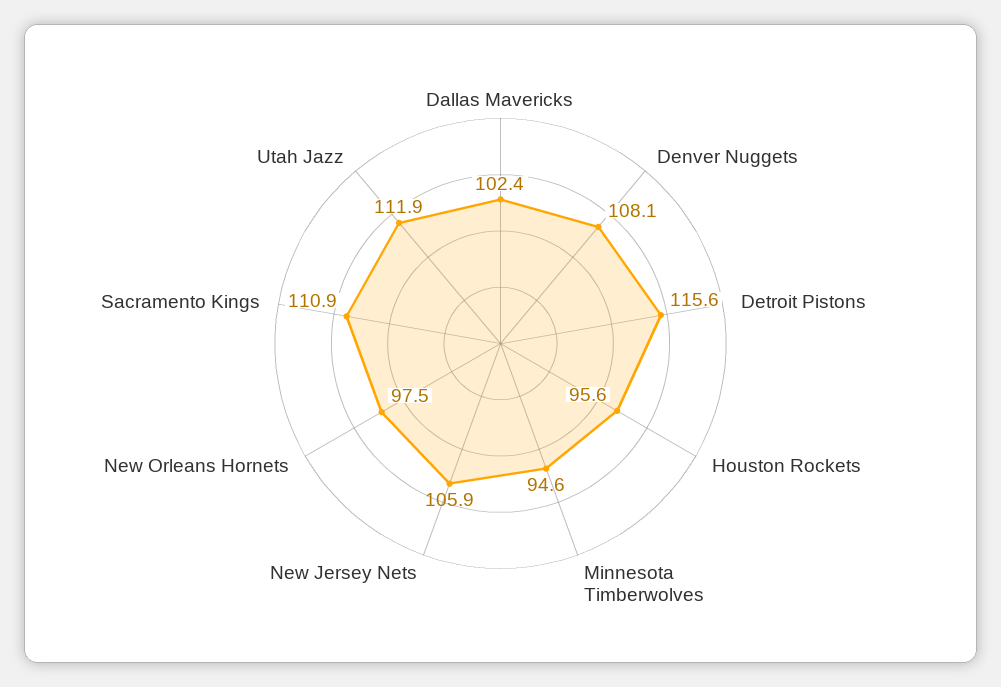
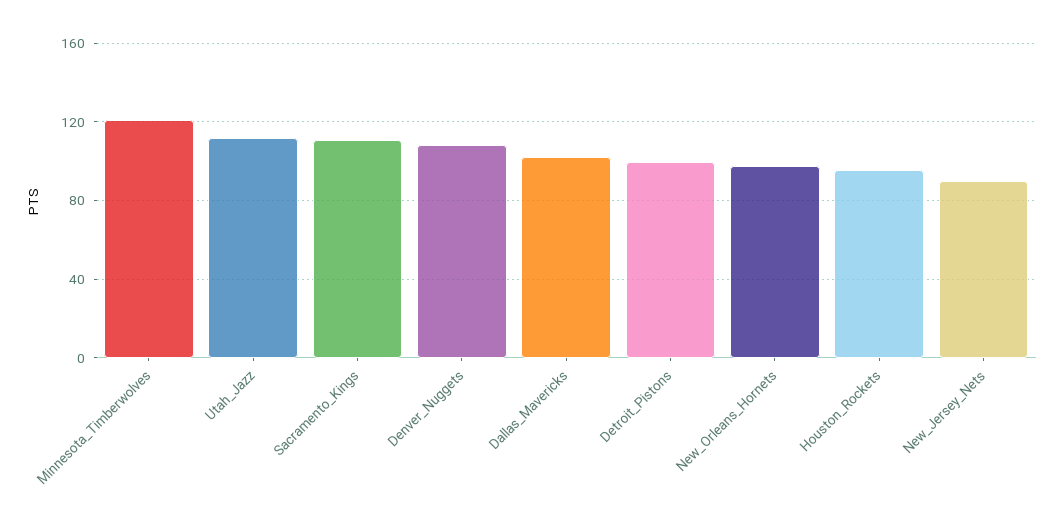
  {
    "Dallas Mavericks": 102.4,
    "Denver Nuggets": 108.1,
-   "Detroit Pistons": 115.6,
+   "Detroit Pistons": 100,
    "Houston Rockets": 95.6,
-   "Minnesota Timberwolves": 94.6,
+   "Minnesota Timberwolves": 120,
-   "New Jersey Nets": 105.9,
+   "New Jersey Nets": 90,
    "New Orleans Hornets": 97.5,
    "Sacramento Kings": 110.9,
    "Utah Jazz": 111.9
  }

